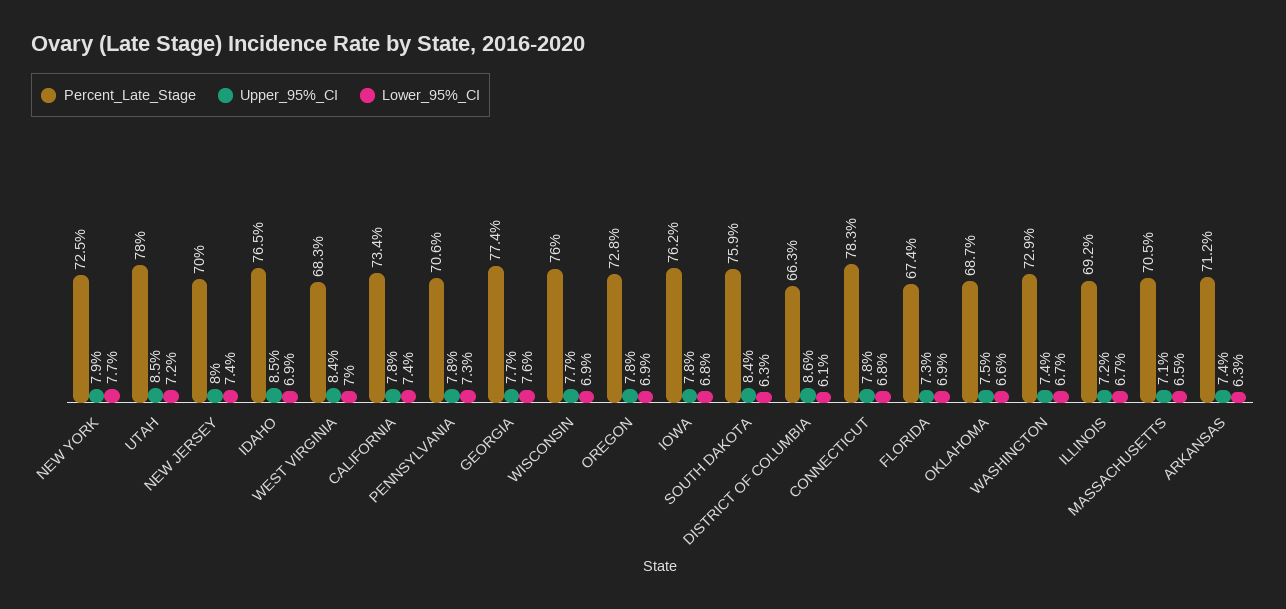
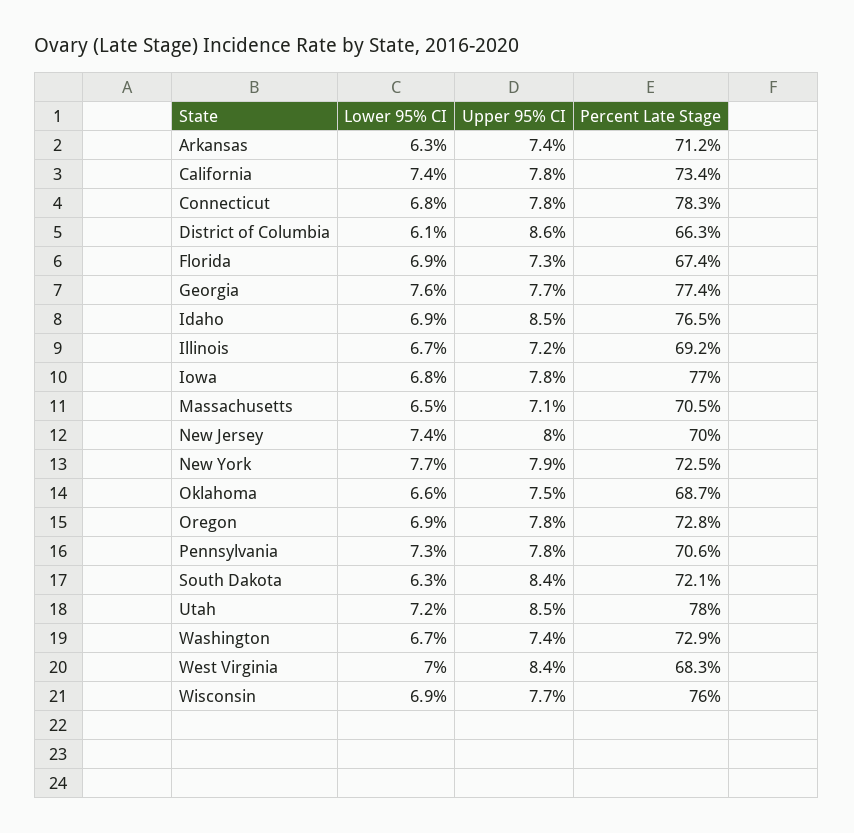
  {
    "Percent_Late_Stage": {
      "NEW YORK": 72.5,
      "UTAH": 78,
      "NEW JERSEY": 70,
      "IDAHO": 76.5,
      "WEST VIRGINIA": 68.3,
      "CALIFORNIA": 73.4,
      "PENNSYLVANIA": 70.6,
      "GEORGIA": 77.4,
      "WISCONSIN": 76,
      "OREGON": 72.8,
-     "IOWA": 76.2,
+     "IOWA": 77,
-     "SOUTH DAKOTA": 75.9,
+     "SOUTH DAKOTA": 72.1,
      "DISTRICT OF COLUMBIA": 66.3,
      "CONNECTICUT": 78.3,
      "FLORIDA": 67.4,
      "OKLAHOMA": 68.7,
      "WASHINGTON": 72.9,
      "ILLINOIS": 69.2,
      "MASSACHUSETTS": 70.5,
      "ARKANSAS": 71.2
    },
    "Upper_95%_CI": {
      "NEW YORK": 7.9,
      "UTAH": 8.5,
      "NEW JERSEY": 8,
      "IDAHO": 8.5,
      "WEST VIRGINIA": 8.4,
      "CALIFORNIA": 7.8,
      "PENNSYLVANIA": 7.8,
      "GEORGIA": 7.7,
      "WISCONSIN": 7.7,
      "OREGON": 7.8,
      "IOWA": 7.8,
      "SOUTH DAKOTA": 8.4,
      "DISTRICT OF COLUMBIA": 8.6,
      "CONNECTICUT": 7.8,
      "FLORIDA": 7.3,
      "OKLAHOMA": 7.5,
      "WASHINGTON": 7.4,
      "ILLINOIS": 7.2,
      "MASSACHUSETTS": 7.1,
      "ARKANSAS": 7.4
    },
    "Lower_95%_CI": {
      "NEW YORK": 7.7,
      "UTAH": 7.2,
      "NEW JERSEY": 7.4,
      "IDAHO": 6.9,
      "WEST VIRGINIA": 7,
      "CALIFORNIA": 7.4,
      "PENNSYLVANIA": 7.3,
      "GEORGIA": 7.6,
      "WISCONSIN": 6.9,
      "OREGON": 6.9,
      "IOWA": 6.8,
      "SOUTH DAKOTA": 6.3,
      "DISTRICT OF COLUMBIA": 6.1,
      "CONNECTICUT": 6.8,
      "FLORIDA": 6.9,
      "OKLAHOMA": 6.6,
      "WASHINGTON": 6.7,
      "ILLINOIS": 6.7,
      "MASSACHUSETTS": 6.5,
      "ARKANSAS": 6.3
    }
  }

